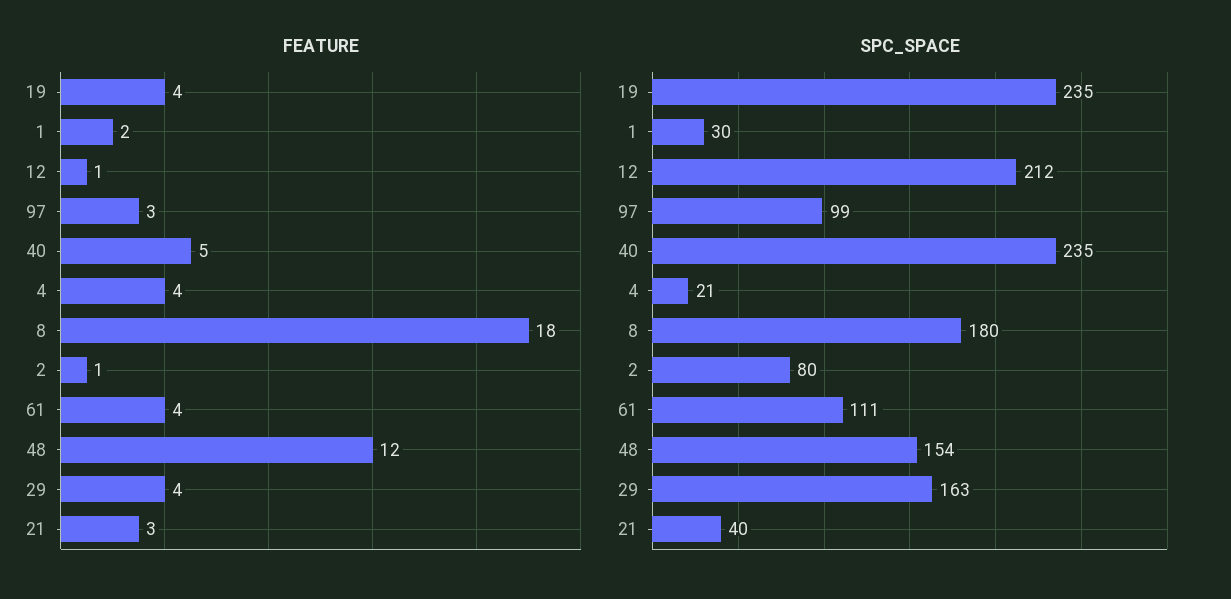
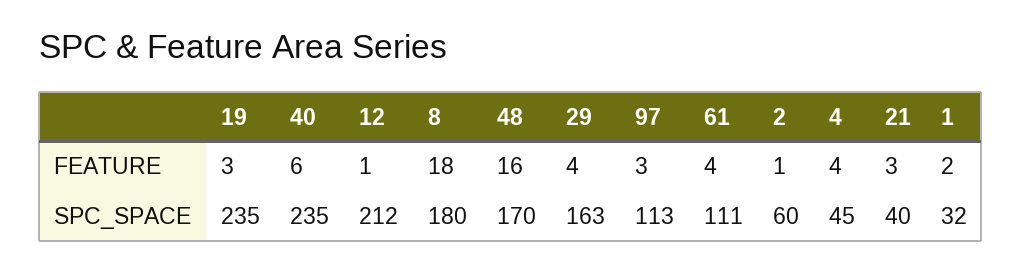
  {
    "FEATURE": {
-     "19": 4,
+     "19": 3,
      "1": 2,
      "12": 1,
      "97": 3,
-     "40": 5,
+     "40": 6,
      "4": 4,
      "8": 18,
      "2": 1,
      "61": 4,
-     "48": 12,
+     "48": 16,
      "29": 4,
      "21": 3
    },
    "SPC_SPACE": {
      "19": 235,
-     "1": 30,
+     "1": 32,
      "12": 212,
-     "97": 99,
+     "97": 113,
      "40": 235,
-     "4": 21,
+     "4": 45,
      "8": 180,
-     "2": 80,
+     "2": 60,
      "61": 111,
-     "48": 154,
+     "48": 170,
      "29": 163,
      "21": 40
    }
  }

